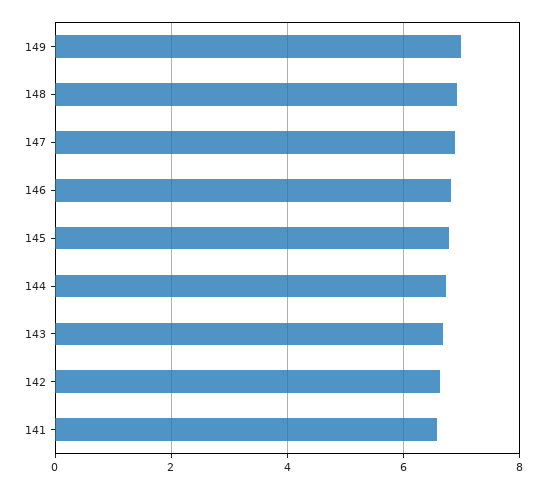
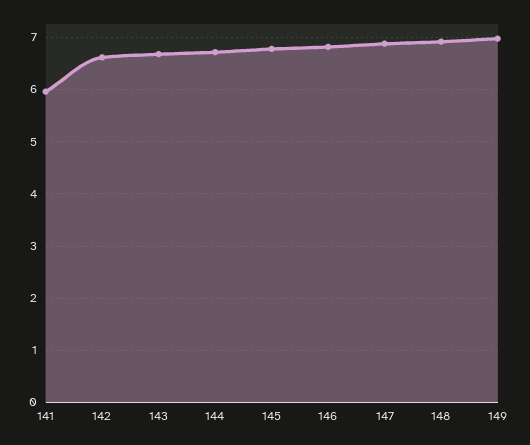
  {
    "149": 7,
    "148": 7,
    "147": 6.8,
    "146": 6.8,
    "145": 6.8,
    "144": 6.8,
    "143": 6.6,
    "142": 6.6,
-   "141": 6.6
+   "141": 6
  }

